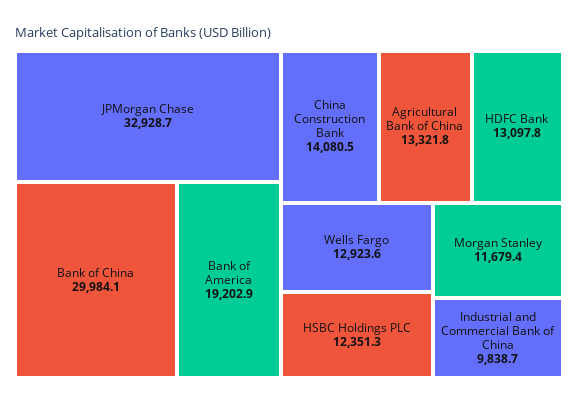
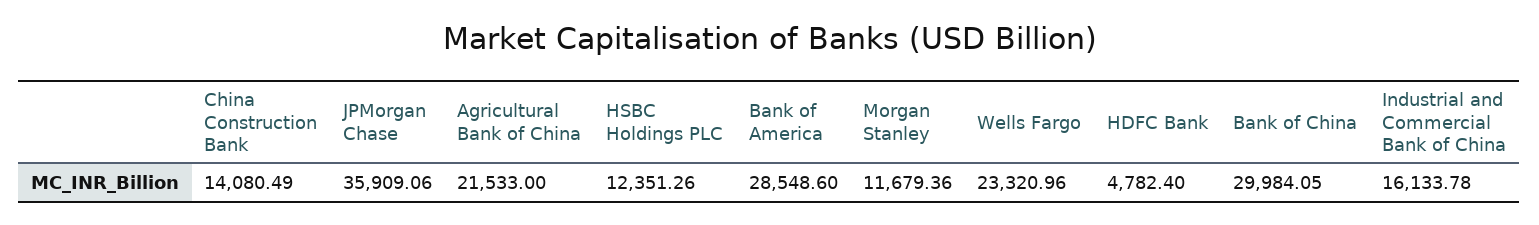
  {
-   "JPMorgan Chase": 32928.7,
+   "JPMorgan Chase": 35909.06,
    "Bank of China": 29984.05,
-   "Bank of America": 19202.9,
+   "Bank of America": 28548.6,
    "China Construction Bank": 14080.49,
-   "Agricultural Bank of China": 13321.8,
+   "Agricultural Bank of China": 21533,
-   "HDFC Bank": 13097.8,
+   "HDFC Bank": 4782.4,
-   "Wells Fargo": 12923.6,
+   "Wells Fargo": 23320.96,
    "HSBC Holdings PLC": 12351.26,
    "Morgan Stanley": 11679.36,
-   "Industrial and Commercial Bank of China": 9838.7
+   "Industrial and Commercial Bank of China": 16133.78
  }

